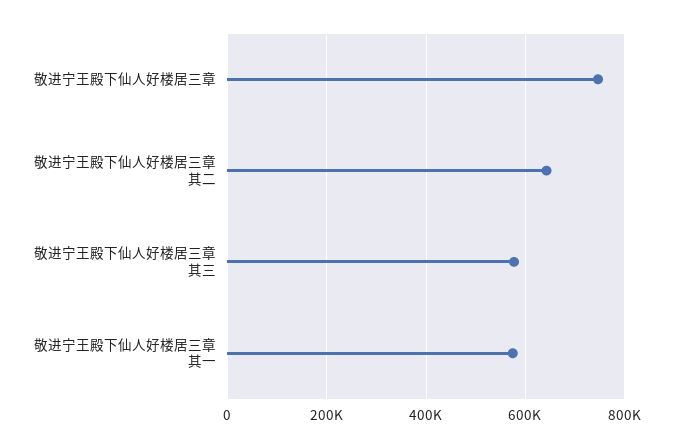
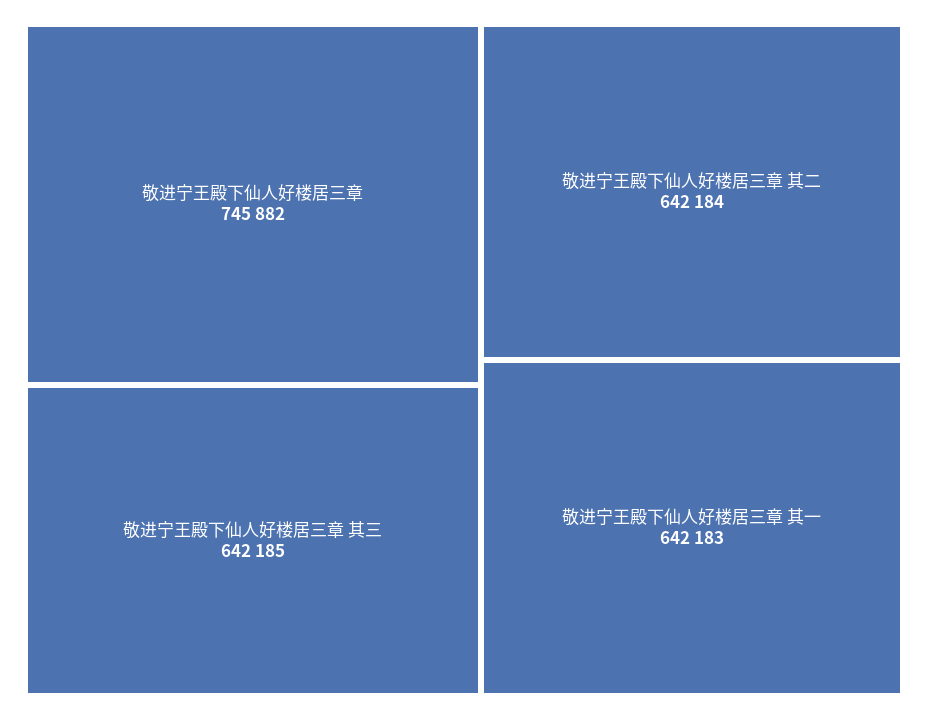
  {
    "敬进宁王殿下仙人好楼居三章": 745882,
    "敬进宁王殿下仙人好楼居三章 其二": 642184,
-   "敬进宁王殿下仙人好楼居三章 其三": 580000,
+   "敬进宁王殿下仙人好楼居三章 其三": 642185,
-   "敬进宁王殿下仙人好楼居三章 其一": 580000
+   "敬进宁王殿下仙人好楼居三章 其一": 642183
  }

